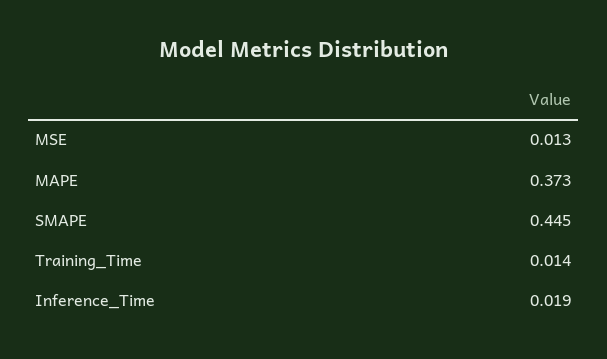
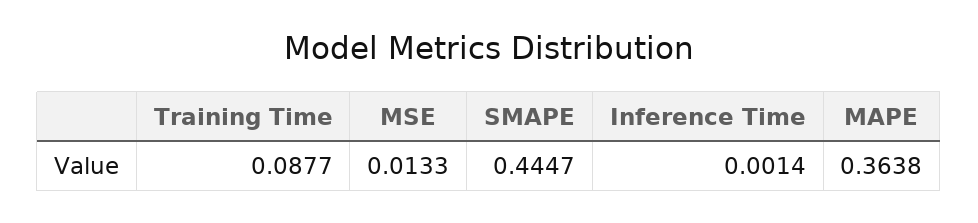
  {
    "MSE": 0.0133,
-   "MAPE": 0.373,
+   "MAPE": 0.3638,
    "SMAPE": 0.4447,
-   "Training_Time": 0.014,
+   "Training_Time": 0.0877,
-   "Inference_Time": 0.019
+   "Inference_Time": 0.0014
  }

